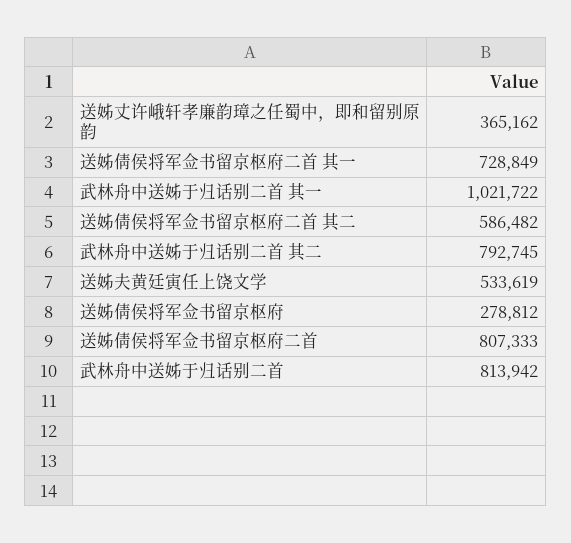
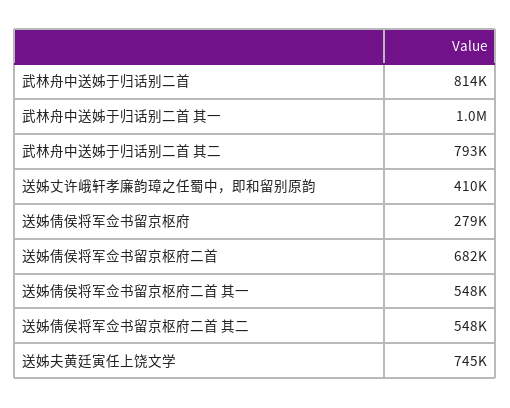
  {
-   "送姊丈许峨轩孝廉韵璋之任蜀中，即和留别原韵": 365162,
+   "送姊丈许峨轩孝廉韵璋之任蜀中，即和留别原韵": 410000,
-   "送姊倩侯将军佥书留京枢府二首 其一": 728849,
+   "送姊倩侯将军佥书留京枢府二首 其一": 548000,
    "武林舟中送姊于归话别二首 其一": 1021722,
-   "送姊倩侯将军佥书留京枢府二首 其二": 586482,
+   "送姊倩侯将军佥书留京枢府二首 其二": 548000,
    "武林舟中送姊于归话别二首 其二": 792745,
-   "送姊夫黄廷寅任上饶文学": 533619,
+   "送姊夫黄廷寅任上饶文学": 745000,
    "送姊倩侯将军佥书留京枢府": 278812,
-   "送姊倩侯将军佥书留京枢府二首": 807333,
+   "送姊倩侯将军佥书留京枢府二首": 682000,
    "武林舟中送姊于归话别二首": 813942
  }

